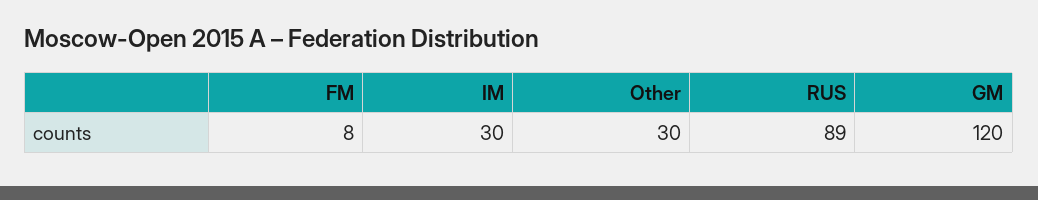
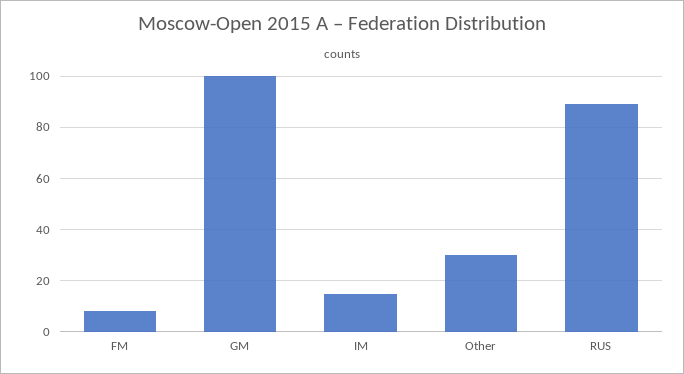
  {
    "FM": 8,
-   "IM": 30,
+   "IM": 15,
    "Other": 30,
    "RUS": 89,
-   "GM": 120
+   "GM": 100
  }

